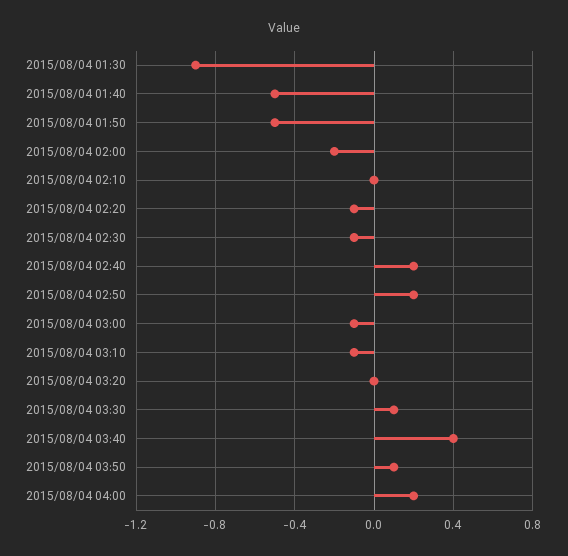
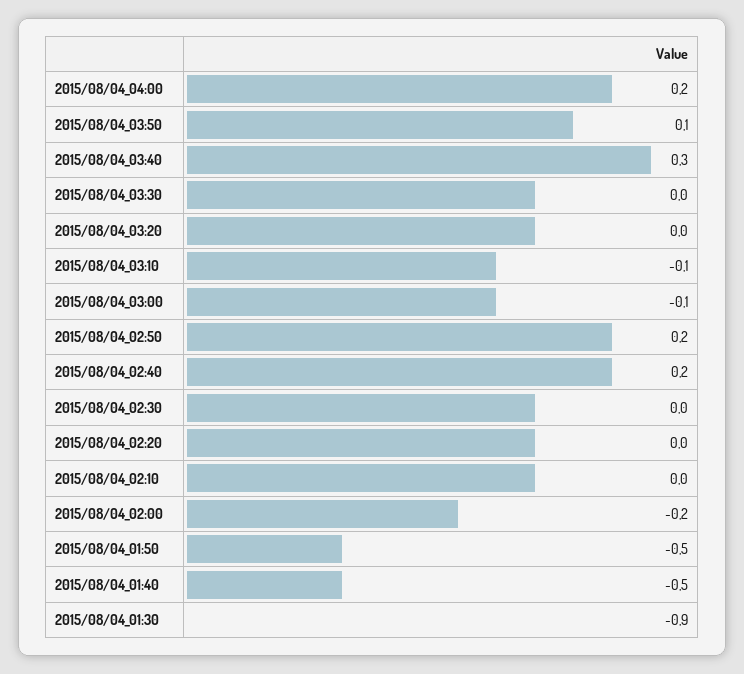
  {
    "2015/08/04 01:30": -0.9,
    "2015/08/04 01:40": -0.5,
    "2015/08/04 01:50": -0.5,
    "2015/08/04 02:00": -0.2,
    "2015/08/04 02:10": 0,
-   "2015/08/04 02:20": -0.1,
+   "2015/08/04 02:20": 0,
-   "2015/08/04 02:30": -0.1,
+   "2015/08/04 02:30": 0,
    "2015/08/04 02:40": 0.2,
    "2015/08/04 02:50": 0.2,
    "2015/08/04 03:00": -0.1,
    "2015/08/04 03:10": -0.1,
    "2015/08/04 03:20": 0,
-   "2015/08/04 03:30": 0.1,
+   "2015/08/04 03:30": 0,
-   "2015/08/04 03:40": 0.4,
+   "2015/08/04 03:40": 0.3,
    "2015/08/04 03:50": 0.1,
    "2015/08/04 04:00": 0.2
  }

